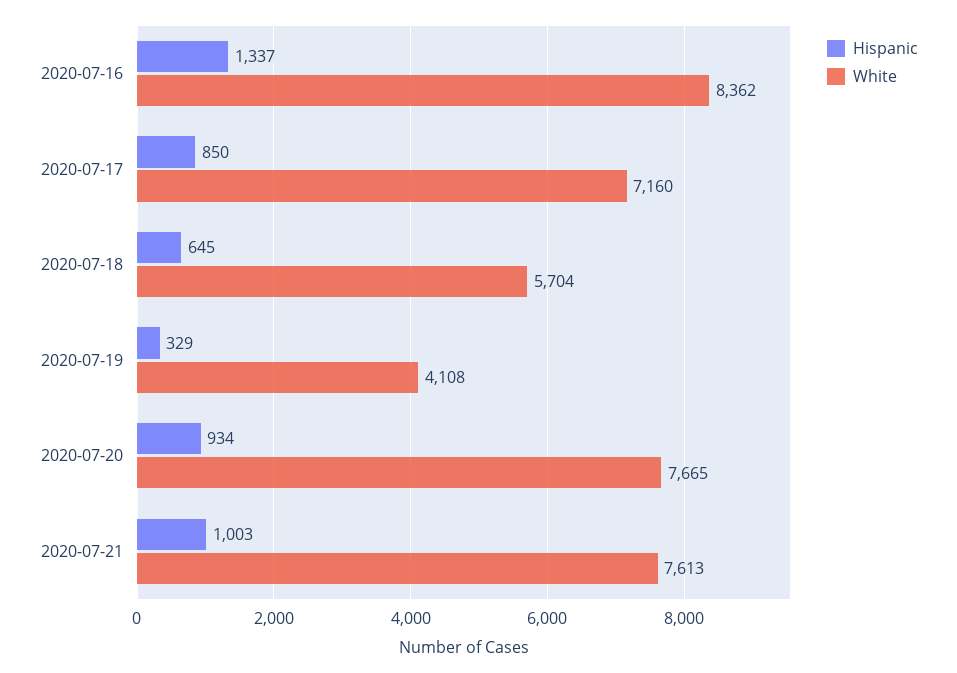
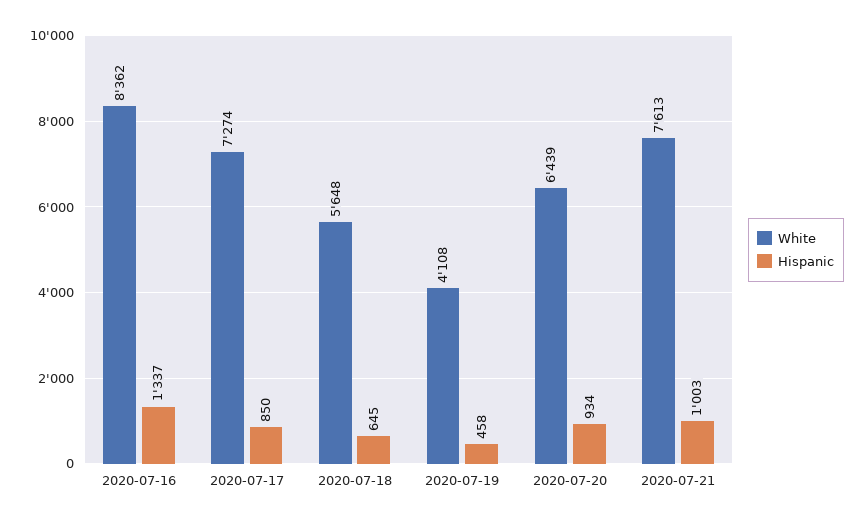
  {
    "Hispanic": {
      "2020-07-16": 1337,
      "2020-07-17": 850,
      "2020-07-18": 645,
-     "2020-07-19": 329,
+     "2020-07-19": 458,
      "2020-07-20": 934,
      "2020-07-21": 1003
    },
    "White": {
      "2020-07-16": 8362,
-     "2020-07-17": 7160,
+     "2020-07-17": 7274,
-     "2020-07-18": 5704,
+     "2020-07-18": 5648,
      "2020-07-19": 4108,
-     "2020-07-20": 7665,
+     "2020-07-20": 6439,
      "2020-07-21": 7613
    }
  }

